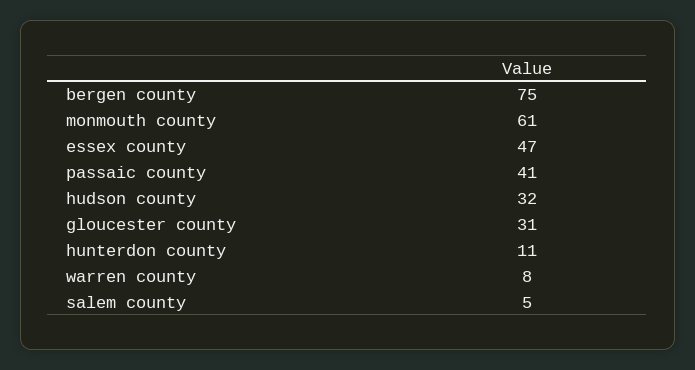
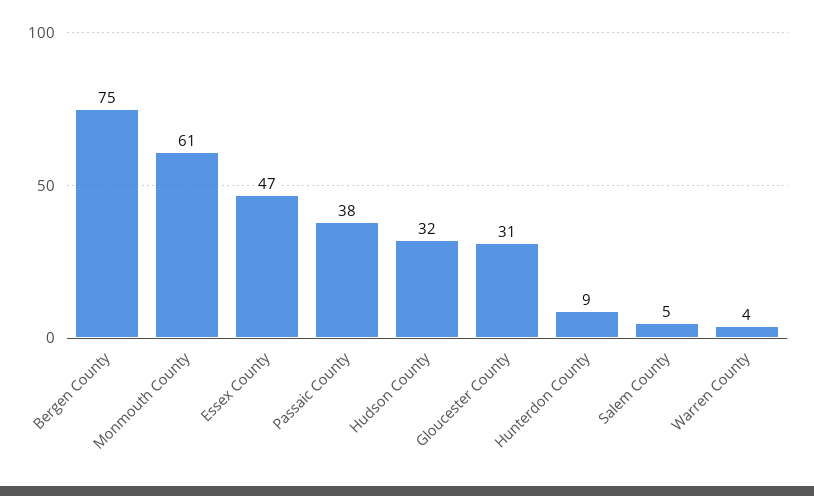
  {
    "bergen county": 75,
    "monmouth county": 61,
    "essex county": 47,
-   "passaic county": 41,
+   "passaic county": 38,
    "hudson county": 32,
    "gloucester county": 31,
-   "hunterdon county": 11,
+   "hunterdon county": 9,
-   "warren county": 8,
+   "warren county": 4,
    "salem county": 5
  }

